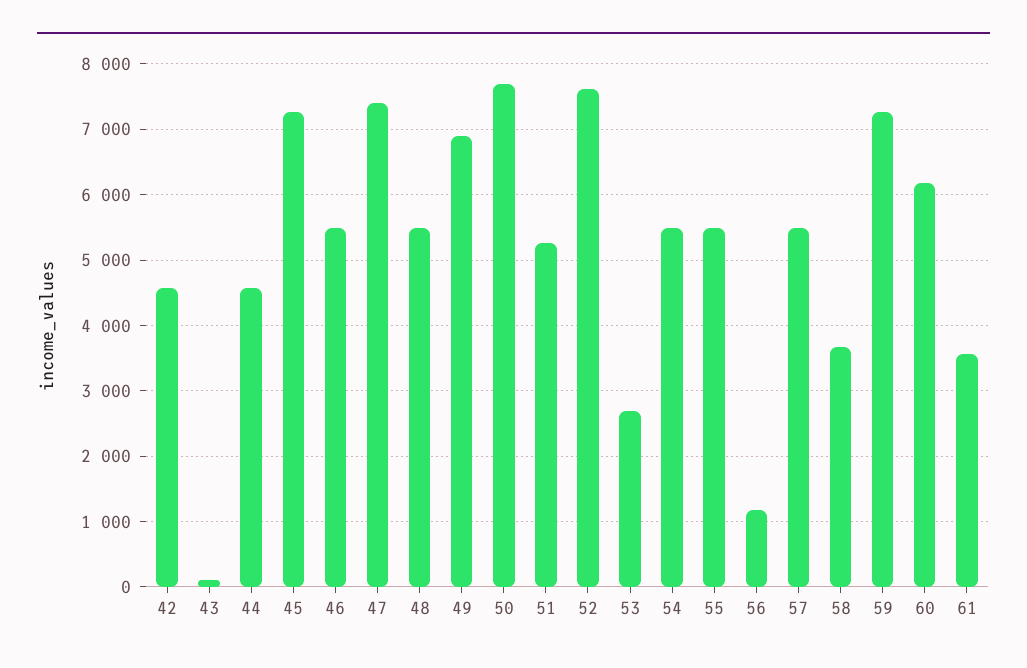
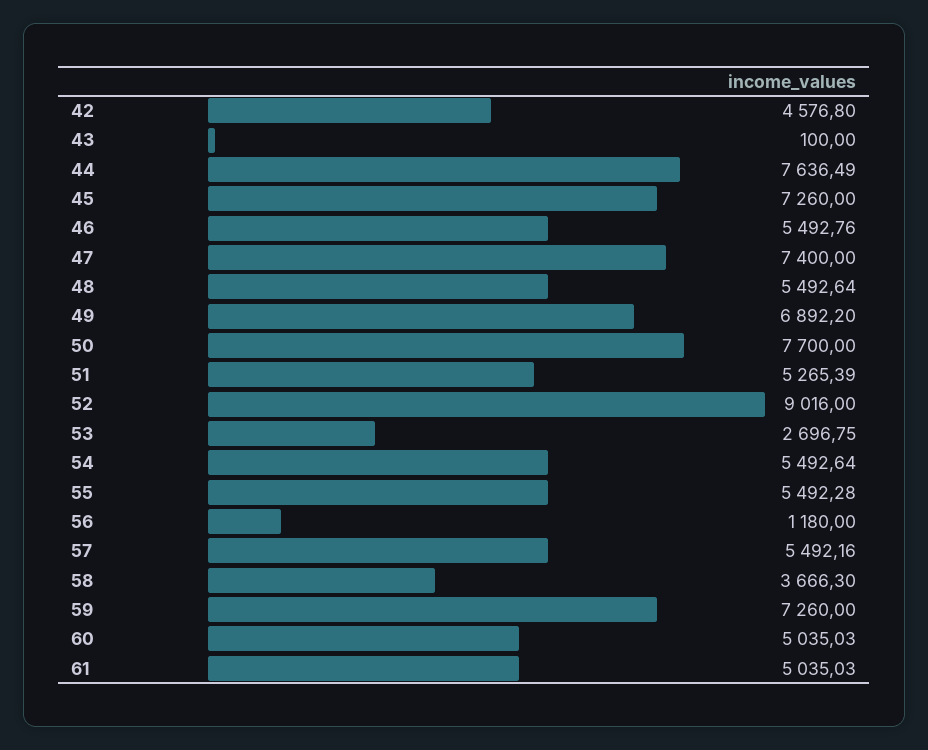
  {
    "42": 4576.8,
    "43": 100,
-   "44": 4600,
+   "44": 7636.49,
    "45": 7260,
    "46": 5492.76,
    "47": 7400,
    "48": 5492.64,
    "49": 6892.2,
    "50": 7700,
    "51": 5265.39,
-   "52": 7600,
+   "52": 9016,
    "53": 2696.75,
    "54": 5492.64,
    "55": 5492.28,
    "56": 1180,
    "57": 5492.16,
    "58": 3666.3,
    "59": 7260,
-   "60": 6200,
+   "60": 5035.03,
-   "61": 3600
+   "61": 5035.03
  }

